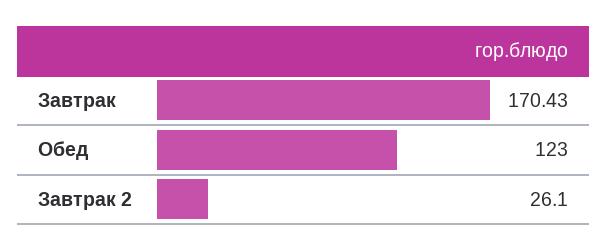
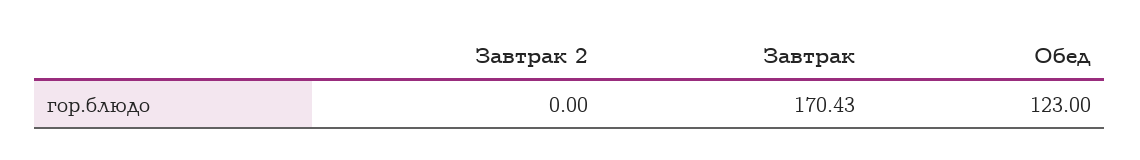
  {
    "Завтрак": 170.43,
    "Обед": 123,
-   "Завтрак 2": 26.1
+   "Завтрак 2": 0
  }

